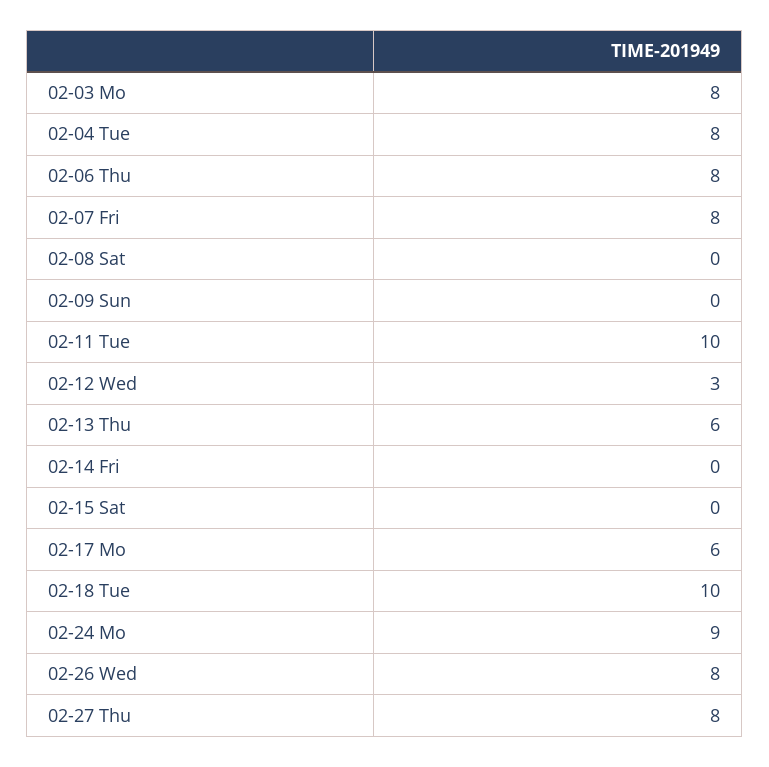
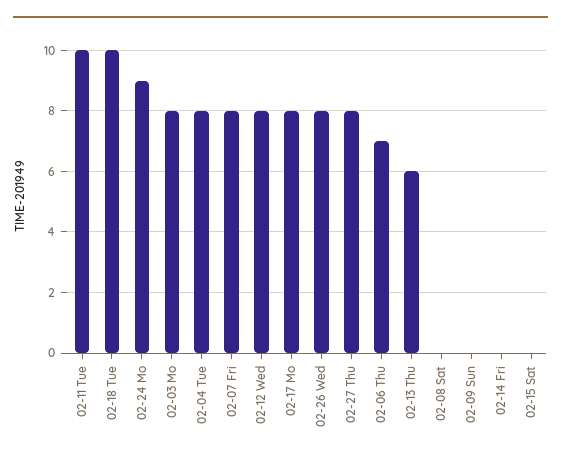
  {
    "02-03 Mo": 8,
    "02-04 Tue": 8,
-   "02-06 Thu": 8,
+   "02-06 Thu": 7,
    "02-07 Fri": 8,
    "02-08 Sat": 0,
    "02-09 Sun": 0,
    "02-11 Tue": 10,
-   "02-12 Wed": 3,
+   "02-12 Wed": 8,
    "02-13 Thu": 6,
    "02-14 Fri": 0,
    "02-15 Sat": 0,
-   "02-17 Mo": 6,
+   "02-17 Mo": 8,
    "02-18 Tue": 10,
    "02-24 Mo": 9,
    "02-26 Wed": 8,
    "02-27 Thu": 8
  }

